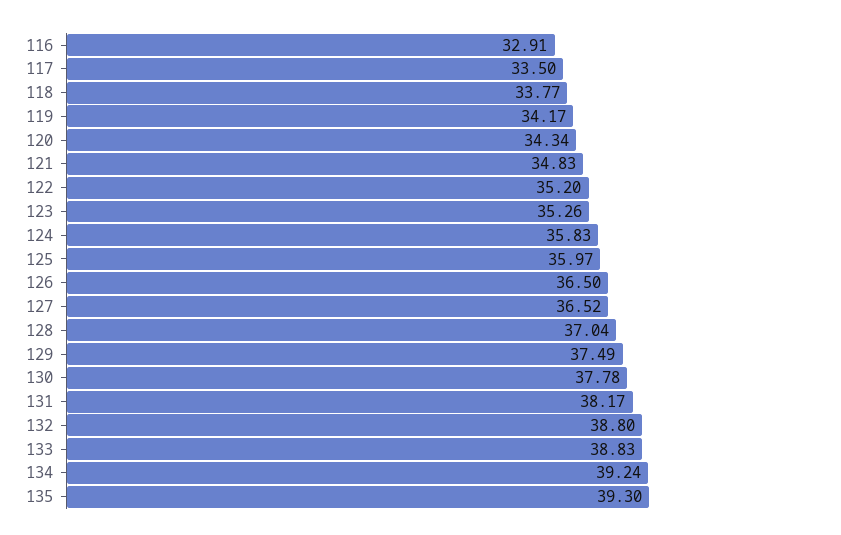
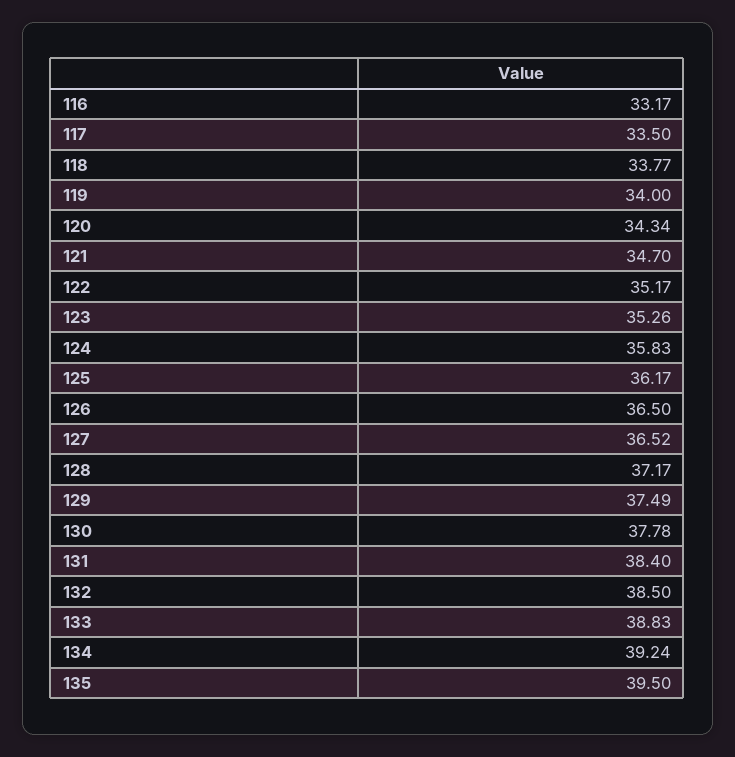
  {
-   "116": 32.91,
+   "116": 33.17,
    "117": 33.5,
    "118": 33.77,
-   "119": 34.17,
+   "119": 34,
    "120": 34.34,
-   "121": 34.83,
+   "121": 34.7,
-   "122": 35.2,
+   "122": 35.17,
    "123": 35.26,
    "124": 35.83,
-   "125": 35.97,
+   "125": 36.17,
    "126": 36.5,
    "127": 36.52,
-   "128": 37.04,
+   "128": 37.17,
    "129": 37.49,
    "130": 37.78,
-   "131": 38.17,
+   "131": 38.4,
-   "132": 38.8,
+   "132": 38.5,
    "133": 38.83,
    "134": 39.24,
-   "135": 39.3
+   "135": 39.5
  }

